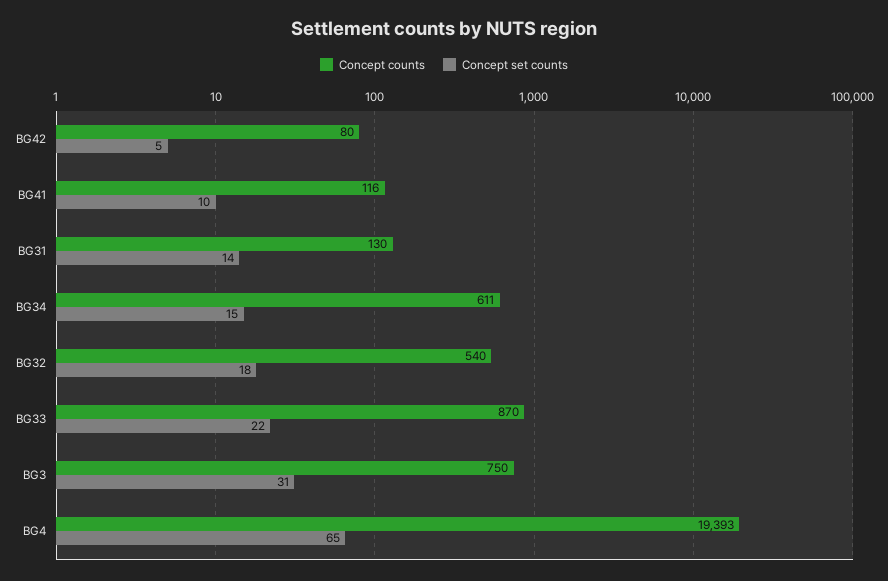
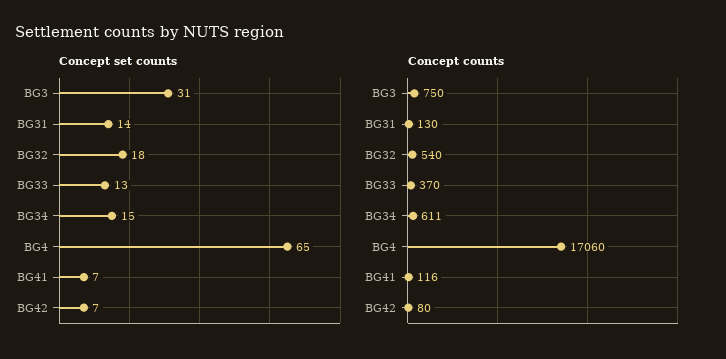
  {
    "Concept counts": {
      "BG42": 80,
      "BG41": 116,
      "BG31": 130,
      "BG34": 611,
      "BG32": 540,
-     "BG33": 870,
+     "BG33": 370,
      "BG3": 750,
-     "BG4": 19393
+     "BG4": 17060
    },
    "Concept set counts": {
-     "BG42": 5,
+     "BG42": 7,
-     "BG41": 10,
+     "BG41": 7,
      "BG31": 14,
      "BG34": 15,
      "BG32": 18,
-     "BG33": 22,
+     "BG33": 13,
      "BG3": 31,
      "BG4": 65
    }
  }

